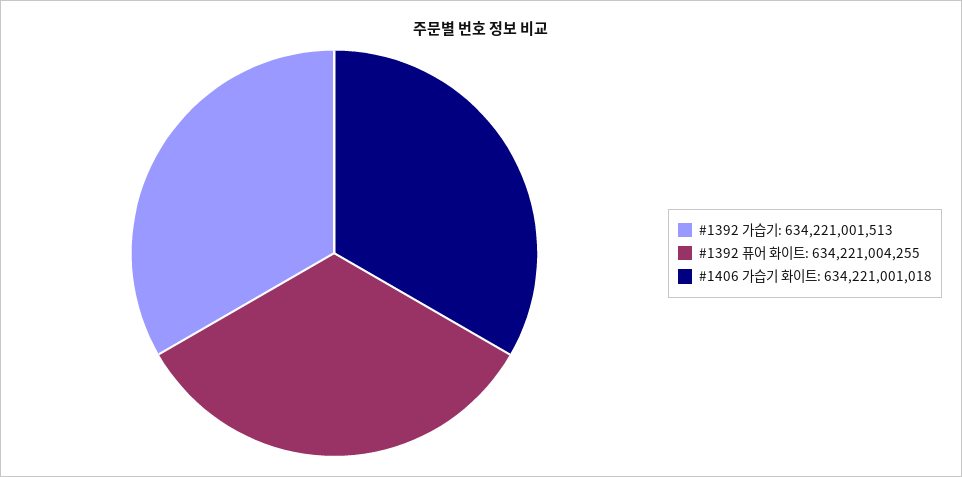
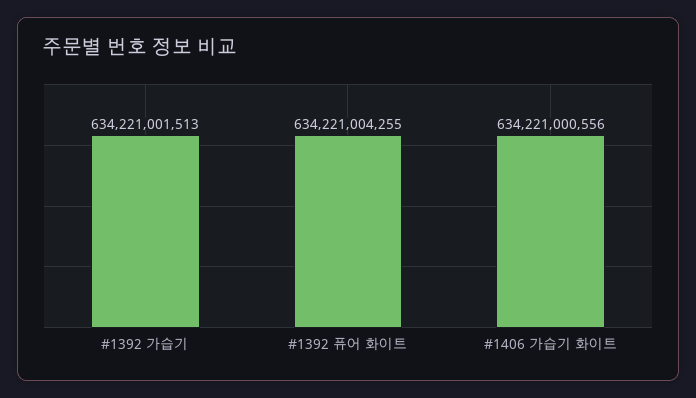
  {
    "#1392 가습기": 634221001513,
    "#1392 퓨어 화이트": 634221004255,
-   "#1406 가습기 화이트": 634221001018
+   "#1406 가습기 화이트": 634221000556
  }

